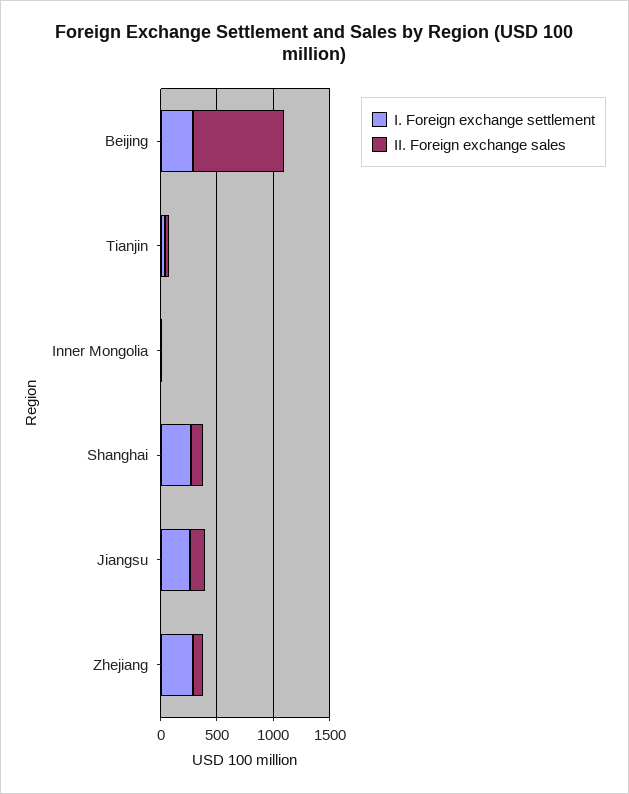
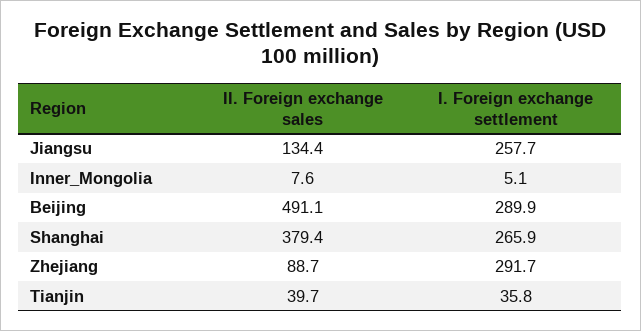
  {
    "I. Foreign exchange settlement": {
      "Beijing": 289.9,
      "Tianjin": 35.8,
      "Inner Mongolia": 5.1,
      "Shanghai": 265.9,
      "Jiangsu": 257.7,
      "Zhejiang": 291.7
    },
    "II. Foreign exchange sales": {
-     "Beijing": 800,
+     "Beijing": 491.1,
      "Tianjin": 39.7,
      "Inner Mongolia": 7.6,
-     "Shanghai": 100,
+     "Shanghai": 379.4,
      "Jiangsu": 134.4,
      "Zhejiang": 88.7
    }
  }

